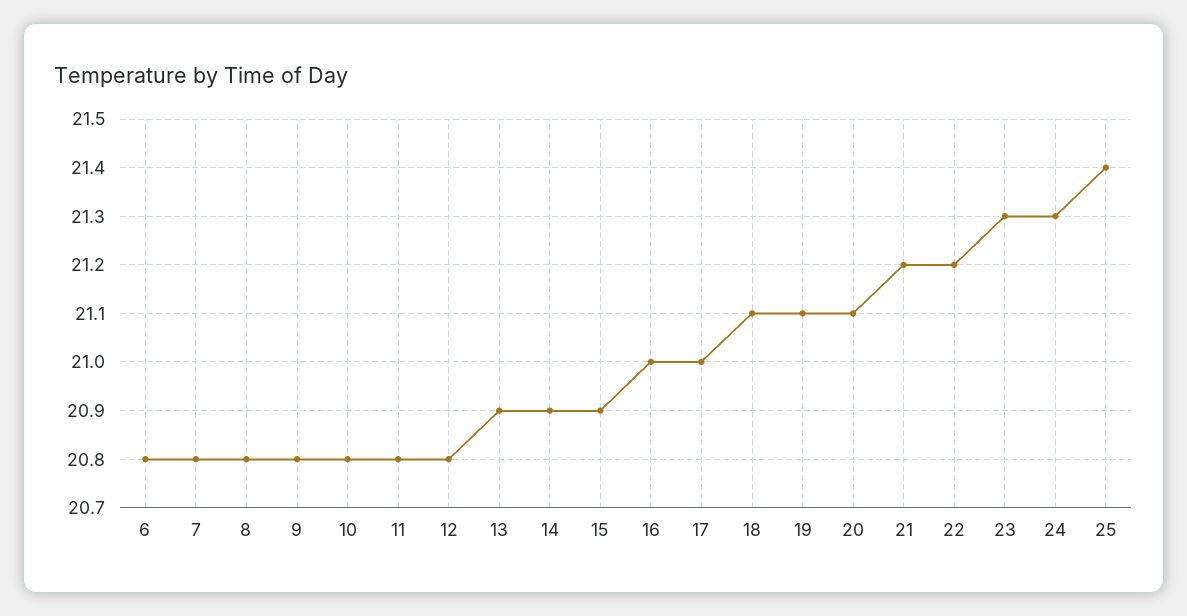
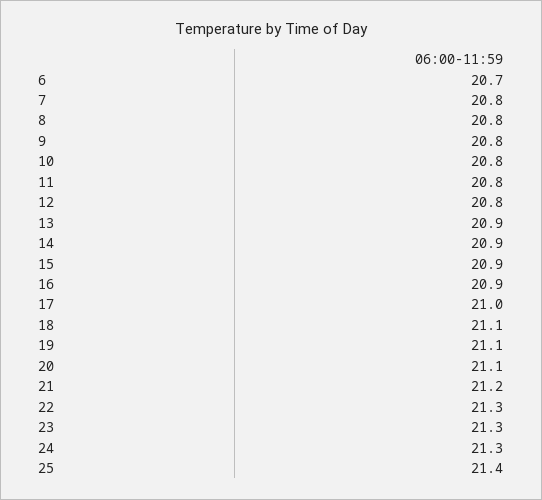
  {
-   "6": 20.8,
+   "6": 20.7,
    "7": 20.8,
    "8": 20.8,
    "9": 20.8,
    "10": 20.8,
    "11": 20.8,
    "12": 20.8,
    "13": 20.9,
    "14": 20.9,
    "15": 20.9,
-   "16": 21,
+   "16": 20.9,
    "17": 21,
    "18": 21.1,
    "19": 21.1,
    "20": 21.1,
    "21": 21.2,
-   "22": 21.2,
+   "22": 21.3,
    "23": 21.3,
    "24": 21.3,
    "25": 21.4
  }

